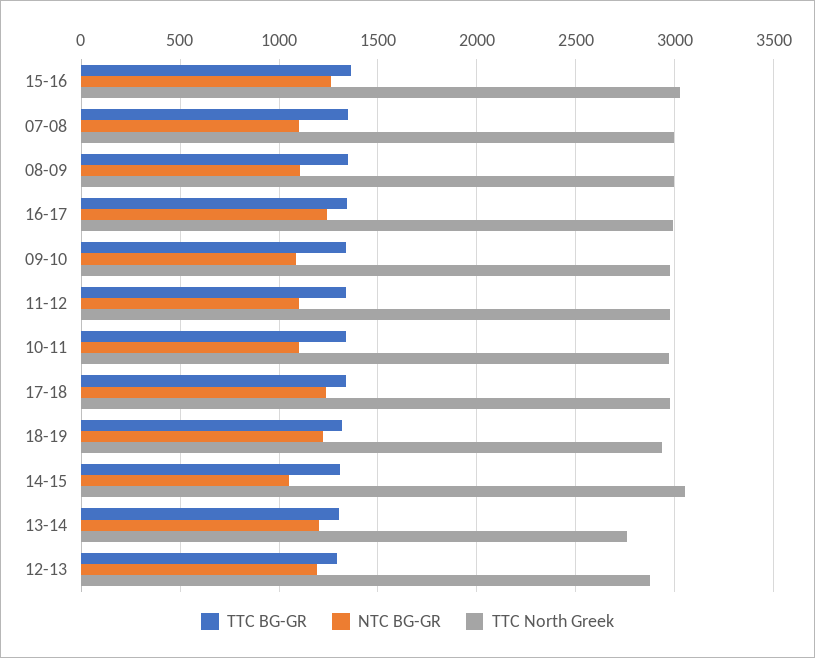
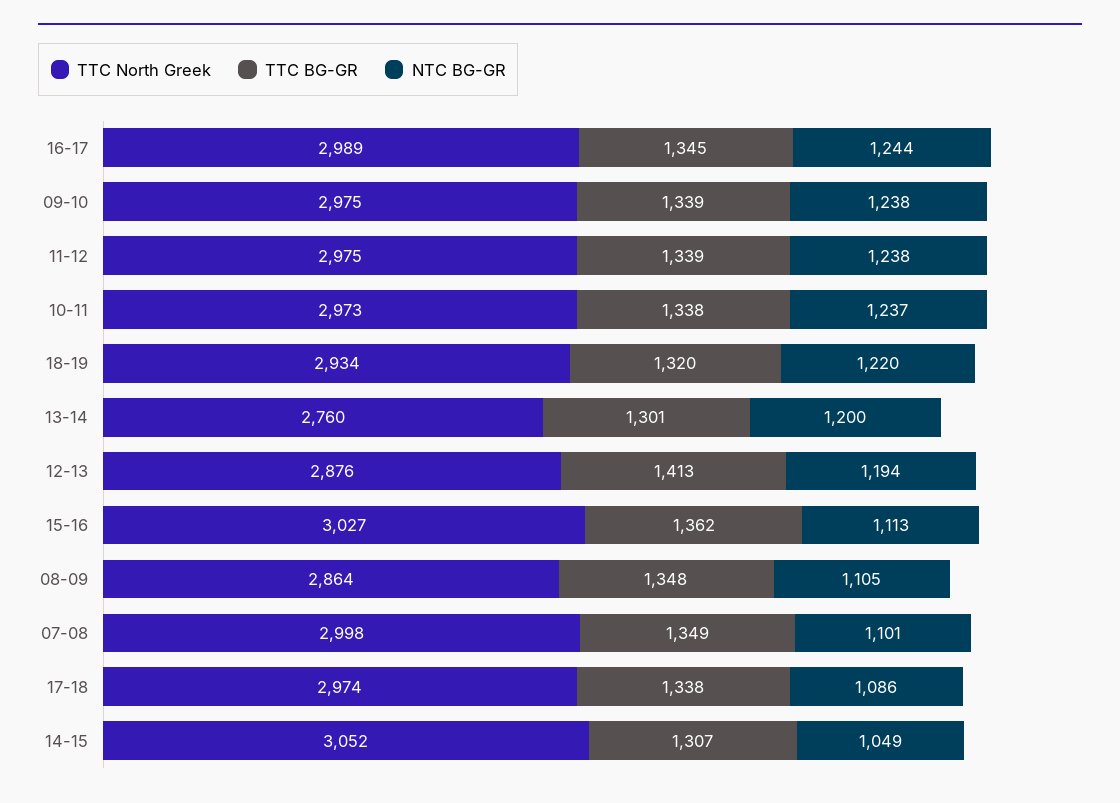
  {
    "TTC BG-GR": {
      "15-16": 1362,
      "07-08": 1349,
      "08-09": 1348,
      "16-17": 1345,
      "09-10": 1339,
      "11-12": 1339,
      "10-11": 1338,
      "17-18": 1338,
      "18-19": 1320,
      "14-15": 1307,
      "13-14": 1301,
-     "12-13": 1300
+     "12-13": 1413
    },
    "NTC BG-GR": {
-     "15-16": 1250,
+     "15-16": 1113,
      "07-08": 1101,
      "08-09": 1105,
      "16-17": 1244,
-     "09-10": 1100,
+     "09-10": 1238,
-     "11-12": 1100,
+     "11-12": 1238,
-     "10-11": 1100,
+     "10-11": 1237,
-     "17-18": 1250,
+     "17-18": 1086,
      "18-19": 1220,
      "14-15": 1049,
      "13-14": 1200,
      "12-13": 1194
    },
    "TTC North Greek": {
      "15-16": 3027,
      "07-08": 2998,
-     "08-09": 3000,
+     "08-09": 2864,
      "16-17": 2989,
      "09-10": 2975,
      "11-12": 2975,
      "10-11": 2973,
      "17-18": 2974,
      "18-19": 2934,
      "14-15": 3052,
      "13-14": 2760,
      "12-13": 2876
    }
  }

